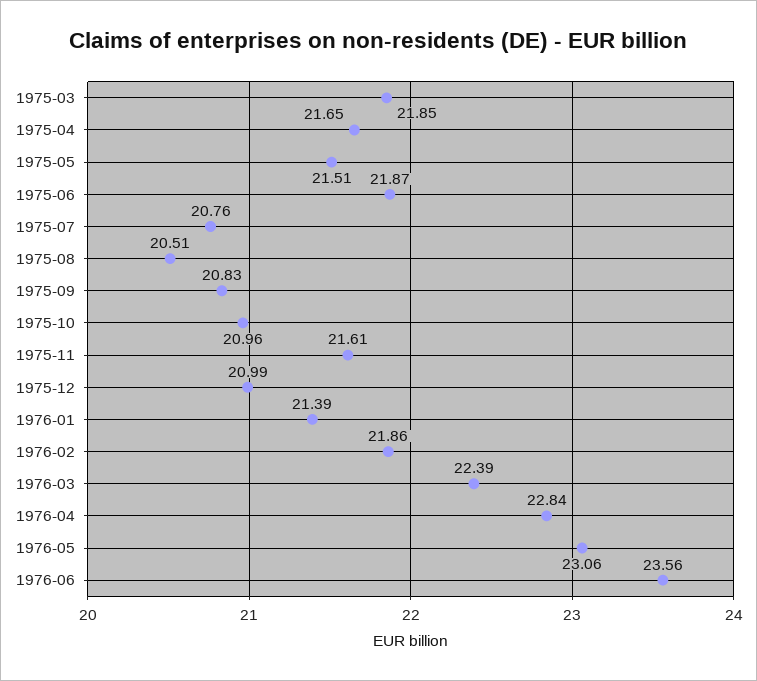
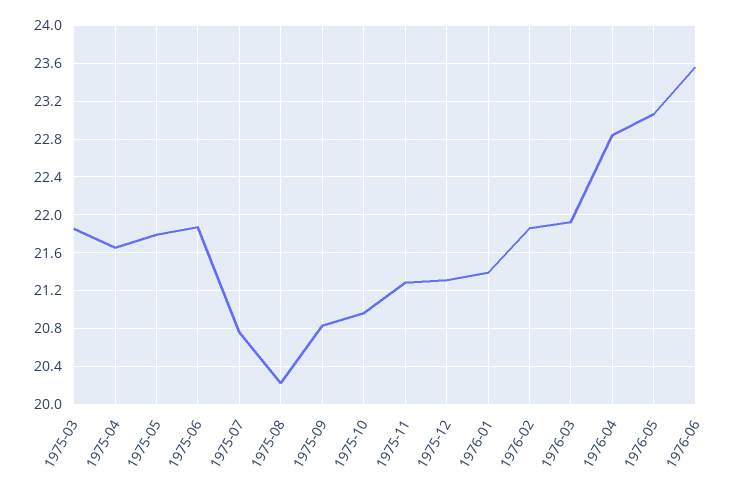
  {
    "1975-03": 21.85,
    "1975-04": 21.65,
-   "1975-05": 21.51,
+   "1975-05": 21.8,
    "1975-06": 21.87,
    "1975-07": 20.76,
-   "1975-08": 20.51,
+   "1975-08": 20.2,
    "1975-09": 20.83,
    "1975-10": 20.96,
-   "1975-11": 21.61,
+   "1975-11": 21.3,
-   "1975-12": 20.99,
+   "1975-12": 21.3,
    "1976-01": 21.39,
    "1976-02": 21.86,
-   "1976-03": 22.39,
+   "1976-03": 21.9,
    "1976-04": 22.84,
    "1976-05": 23.06,
    "1976-06": 23.56
  }

